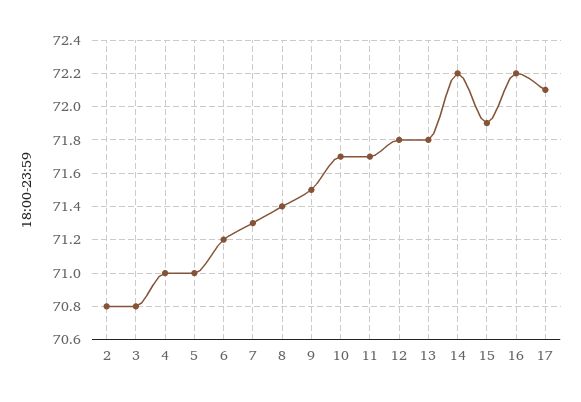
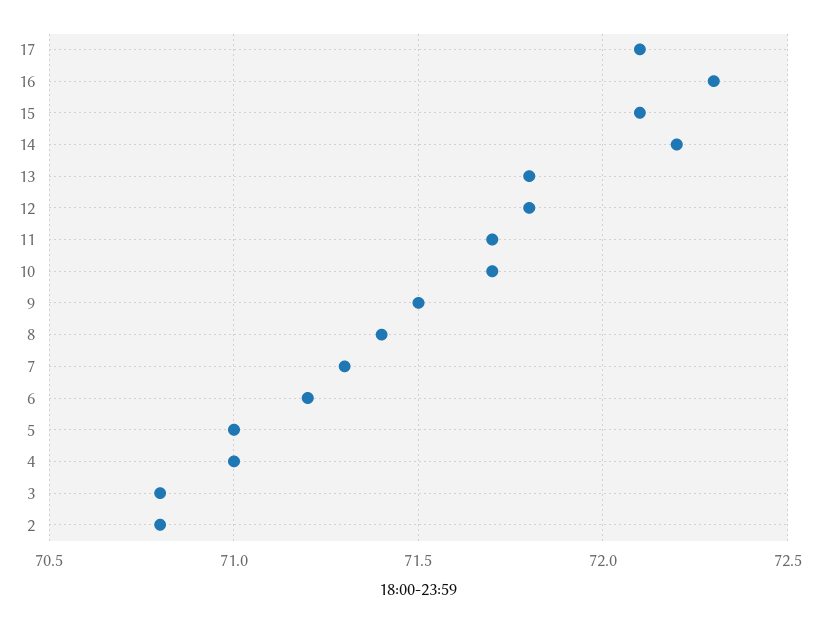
  {
    "2": 70.8,
    "3": 70.8,
    "4": 71,
    "5": 71,
    "6": 71.2,
    "7": 71.3,
    "8": 71.4,
    "9": 71.5,
    "10": 71.7,
    "11": 71.7,
    "12": 71.8,
    "13": 71.8,
    "14": 72.2,
-   "15": 71.9,
+   "15": 72.1,
-   "16": 72.2,
+   "16": 72.3,
    "17": 72.1
  }

